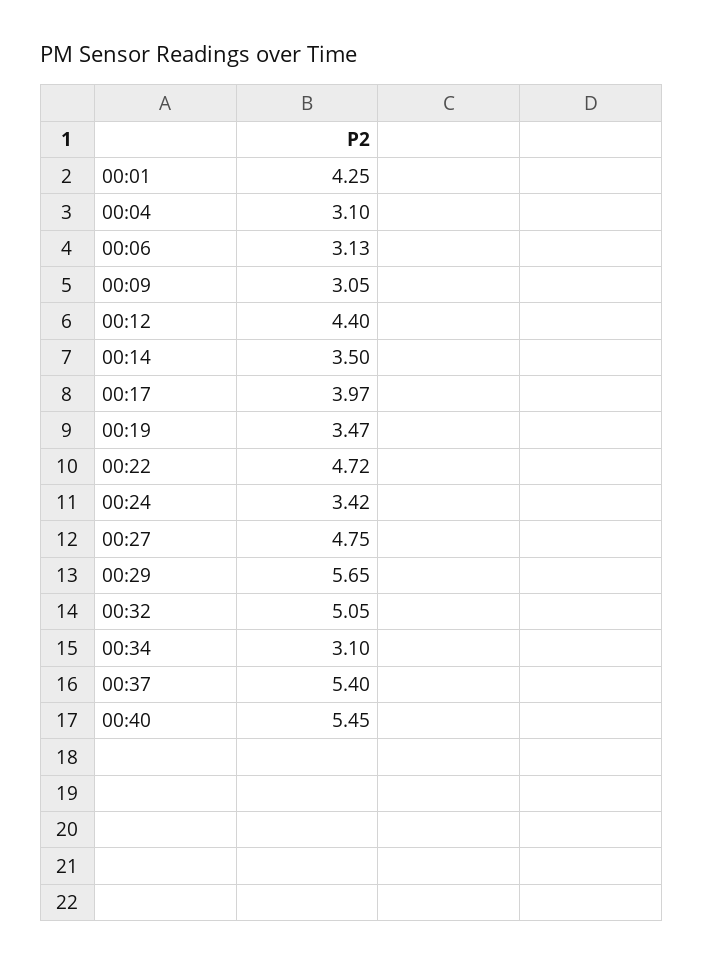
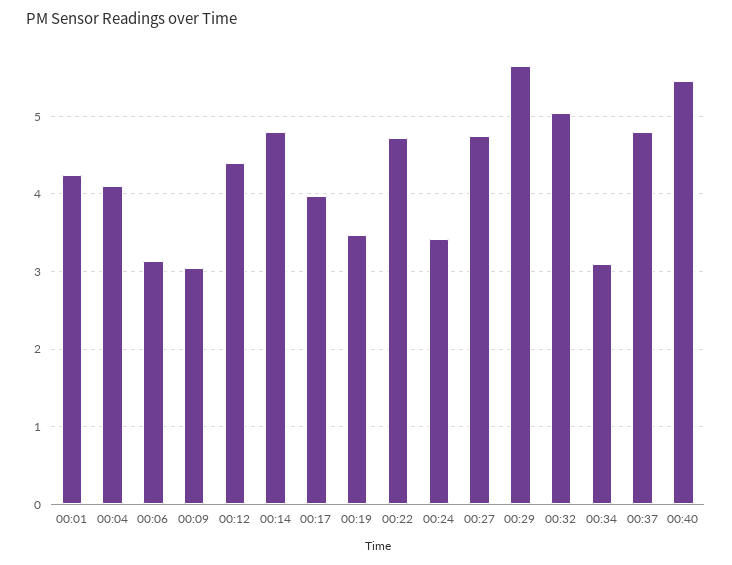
  {
    "00:01": 4.25,
-   "00:04": 3.1,
+   "00:04": 4.1,
    "00:06": 3.13,
    "00:09": 3.05,
    "00:12": 4.4,
-   "00:14": 3.5,
+   "00:14": 4.8,
    "00:17": 3.97,
    "00:19": 3.47,
    "00:22": 4.72,
    "00:24": 3.42,
    "00:27": 4.75,
    "00:29": 5.65,
    "00:32": 5.05,
    "00:34": 3.1,
-   "00:37": 5.4,
+   "00:37": 4.8,
    "00:40": 5.45
  }

